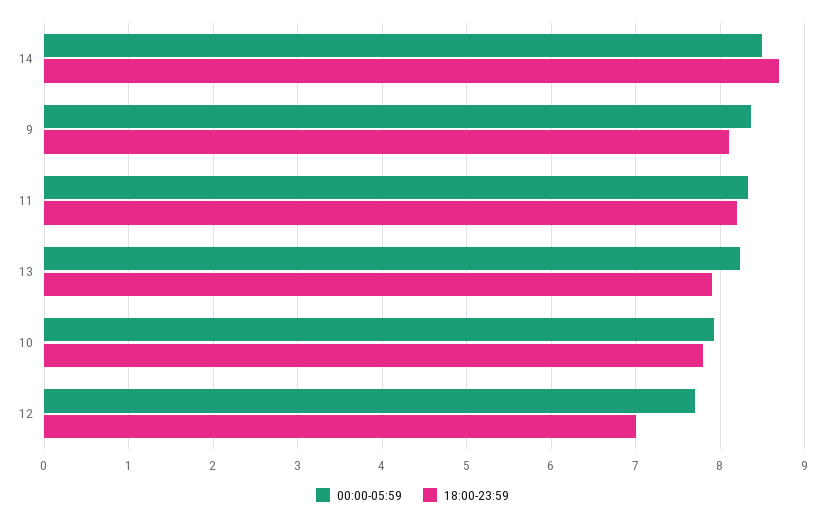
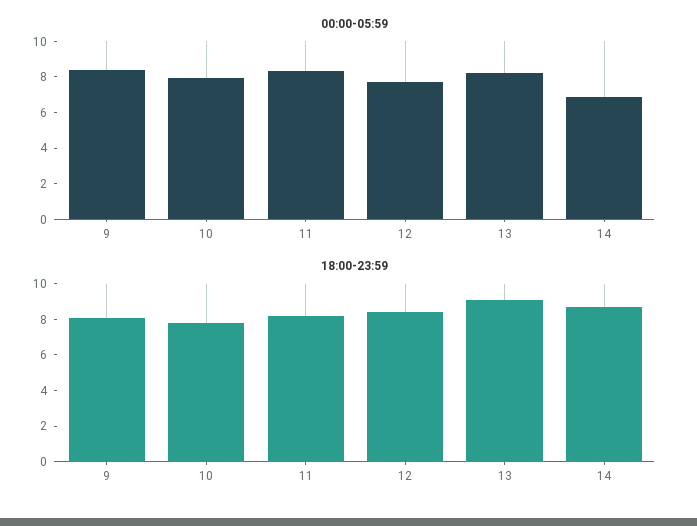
  {
    "00:00-05:59": {
-     "14": 8.5,
+     "14": 7,
      "9": 8.4,
      "11": 8.3,
      "13": 8.2,
      "10": 7.9,
      "12": 7.7
    },
    "18:00-23:59": {
      "14": 8.7,
      "9": 8.1,
      "11": 8.2,
-     "13": 7.9,
+     "13": 9,
      "10": 7.8,
-     "12": 7
+     "12": 8.5
    }
  }

